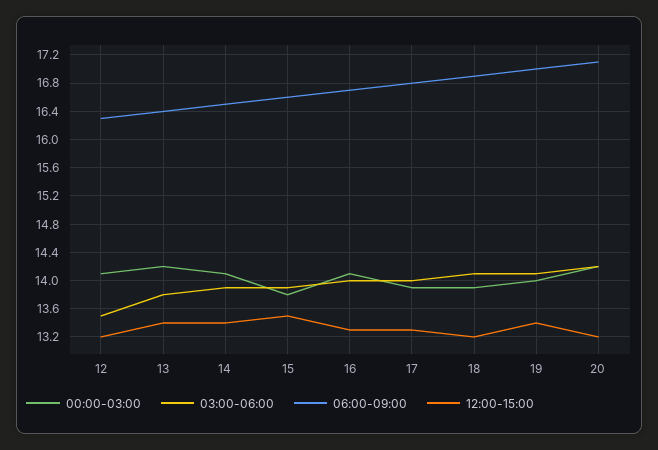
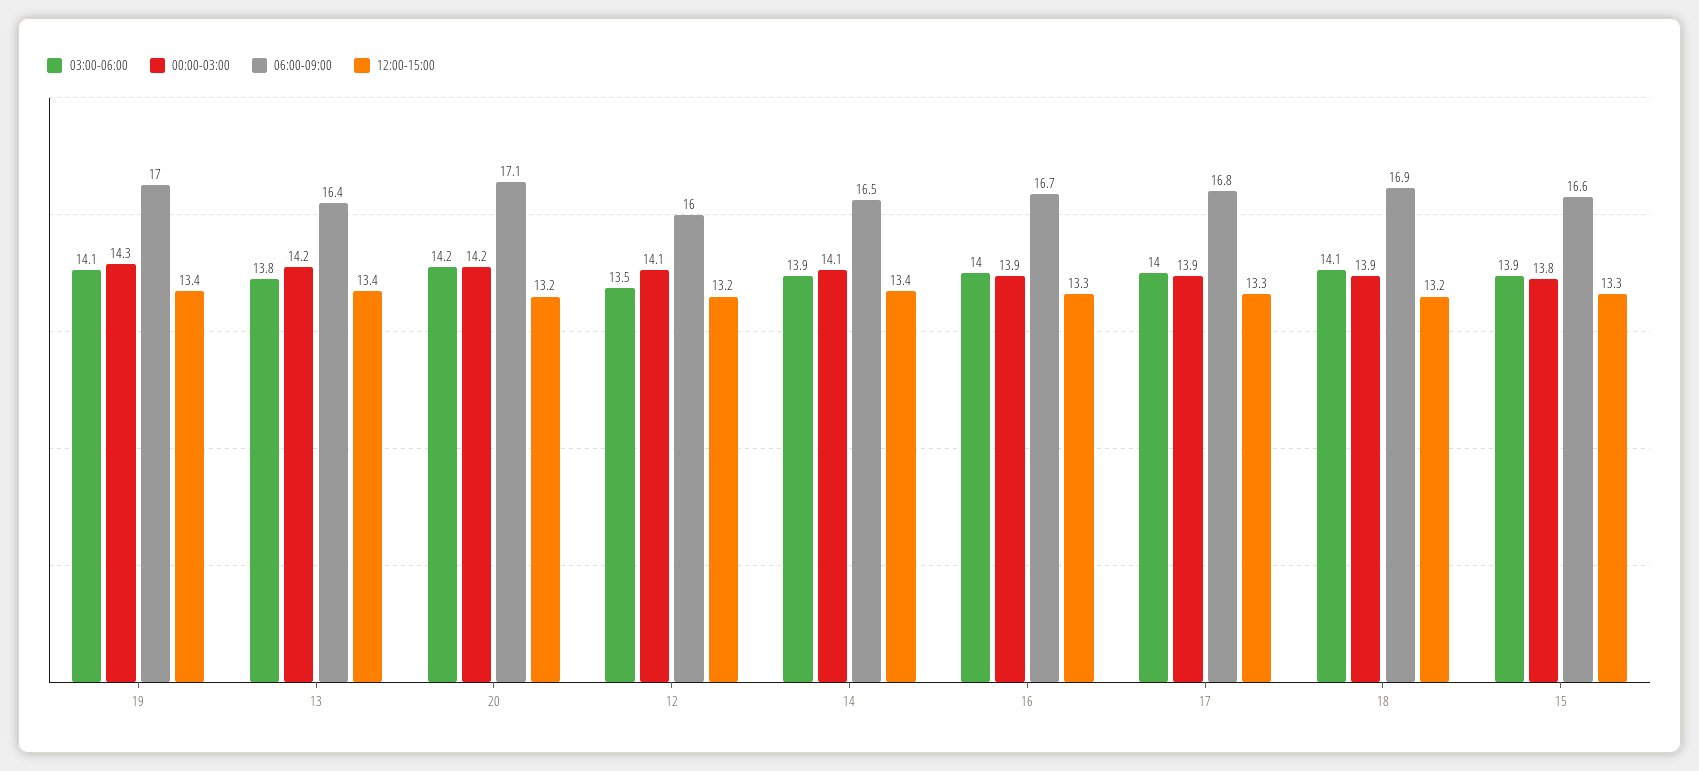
  {
    "00:00-03:00": {
      "12": 14.1,
      "13": 14.2,
      "14": 14.1,
      "15": 13.8,
-     "16": 14.1,
+     "16": 13.9,
      "17": 13.9,
      "18": 13.9,
-     "19": 14,
+     "19": 14.3,
      "20": 14.2
    },
    "03:00-06:00": {
      "12": 13.5,
      "13": 13.8,
      "14": 13.9,
      "15": 13.9,
      "16": 14,
      "17": 14,
      "18": 14.1,
      "19": 14.1,
      "20": 14.2
    },
    "06:00-09:00": {
-     "12": 16.3,
+     "12": 16,
      "13": 16.4,
      "14": 16.5,
      "15": 16.6,
      "16": 16.7,
      "17": 16.8,
      "18": 16.9,
      "19": 17,
      "20": 17.1
    },
    "12:00-15:00": {
      "12": 13.2,
      "13": 13.4,
      "14": 13.4,
-     "15": 13.5,
+     "15": 13.3,
      "16": 13.3,
      "17": 13.3,
      "18": 13.2,
      "19": 13.4,
      "20": 13.2
    }
  }

